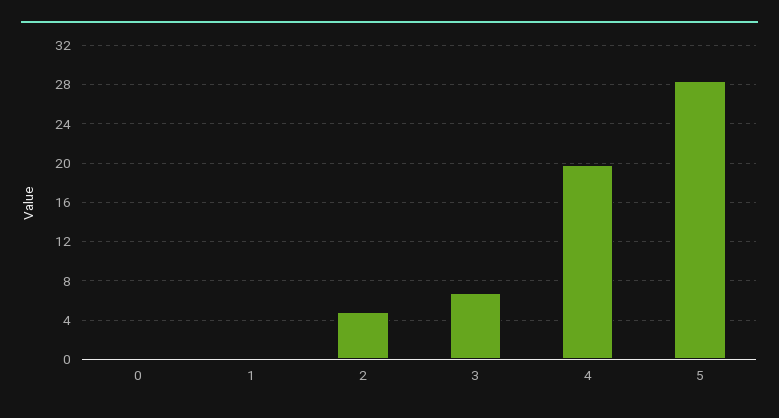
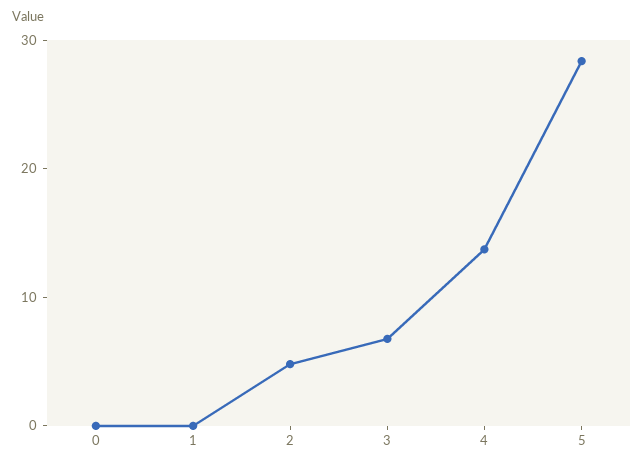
  {
    "0": 0,
    "1": 0,
    "2": 5,
    "3": 7,
-   "4": 20,
+   "4": 14,
    "5": 28
  }

